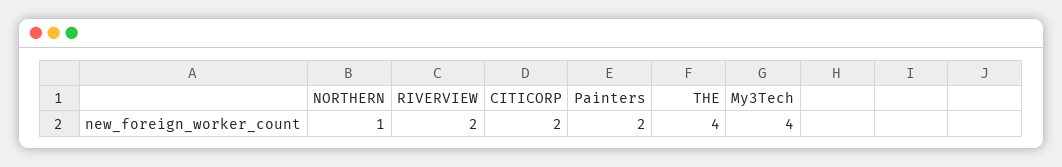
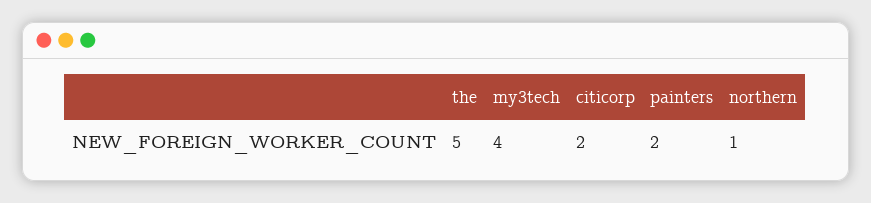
  {
    "NORTHERN": 1,
-   "RIVERVIEW": 2,
    "CITICORP": 2,
    "Painters": 2,
-   "THE": 4,
+   "THE": 5,
    "My3Tech": 4
  }

